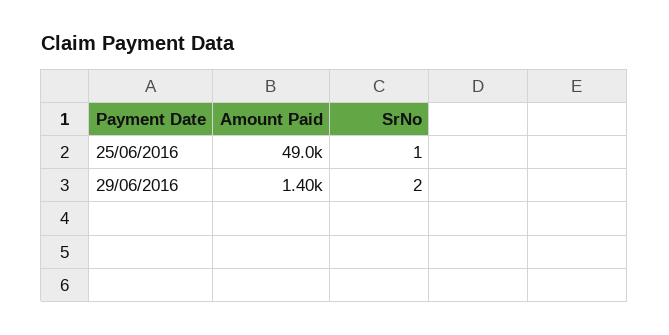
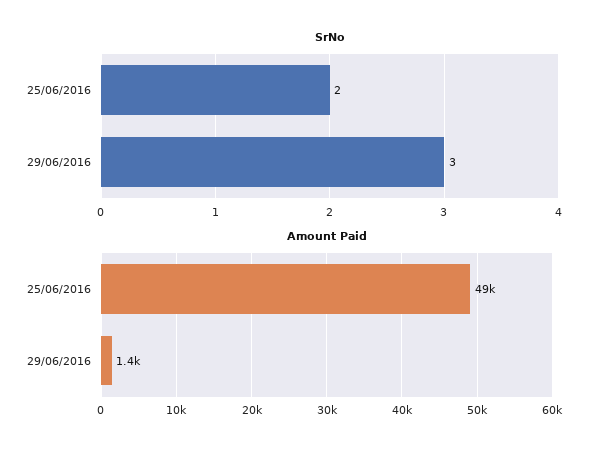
  {
    "Amount Paid": {
      "25/06/2016": 49000,
      "29/06/2016": 1400
    },
    "SrNo": {
-     "25/06/2016": 1,
+     "25/06/2016": 2,
-     "29/06/2016": 2
+     "29/06/2016": 3
    }
  }

